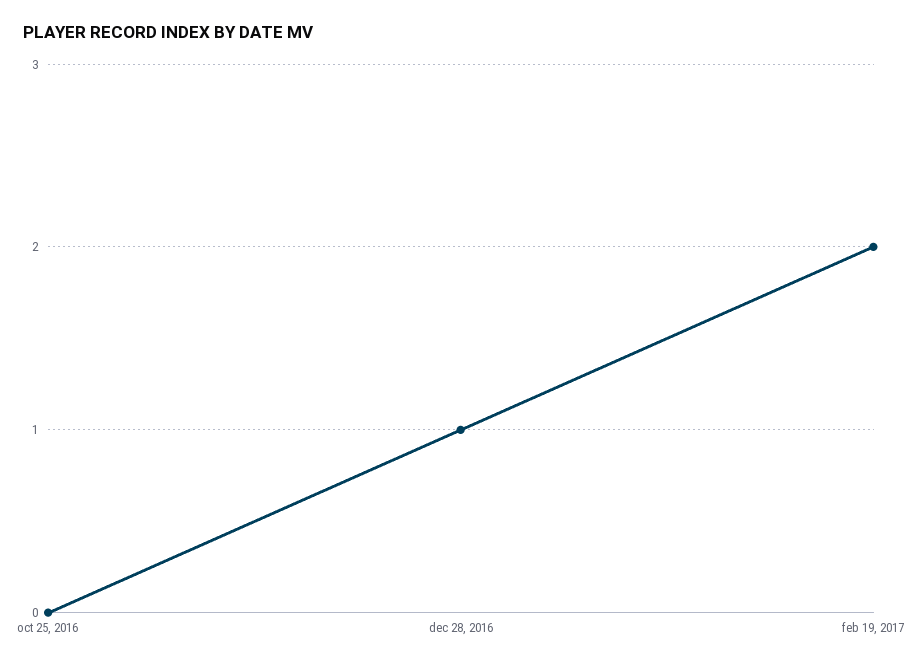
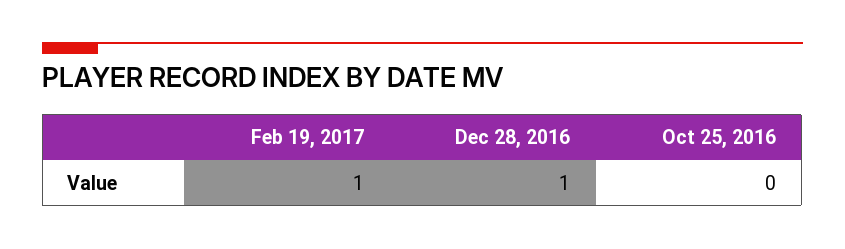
  {
    "oct 25, 2016": 0,
    "dec 28, 2016": 1,
-   "feb 19, 2017": 2
+   "feb 19, 2017": 1
  }

